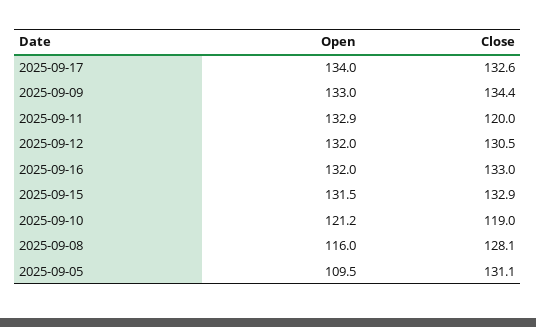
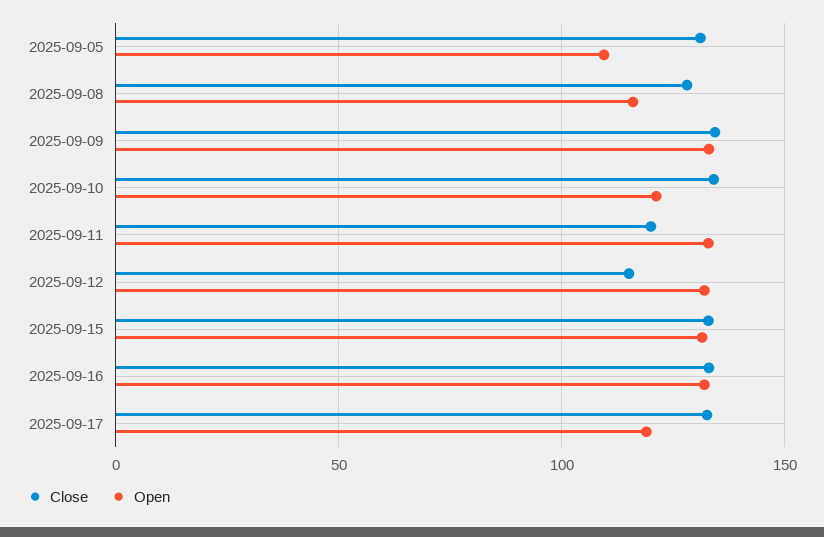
  {
    "Open": {
-     "2025-09-17": 134,
+     "2025-09-17": 120,
      "2025-09-09": 133,
      "2025-09-11": 132.9,
      "2025-09-12": 132,
      "2025-09-16": 132,
      "2025-09-15": 131.5,
      "2025-09-10": 121.2,
      "2025-09-08": 116,
      "2025-09-05": 109.5
    },
    "Close": {
      "2025-09-17": 132.6,
      "2025-09-09": 134.4,
      "2025-09-11": 120,
-     "2025-09-12": 130.5,
+     "2025-09-12": 115,
      "2025-09-16": 133,
      "2025-09-15": 132.9,
-     "2025-09-10": 119,
+     "2025-09-10": 135,
      "2025-09-08": 128.1,
      "2025-09-05": 131.1
    }
  }

